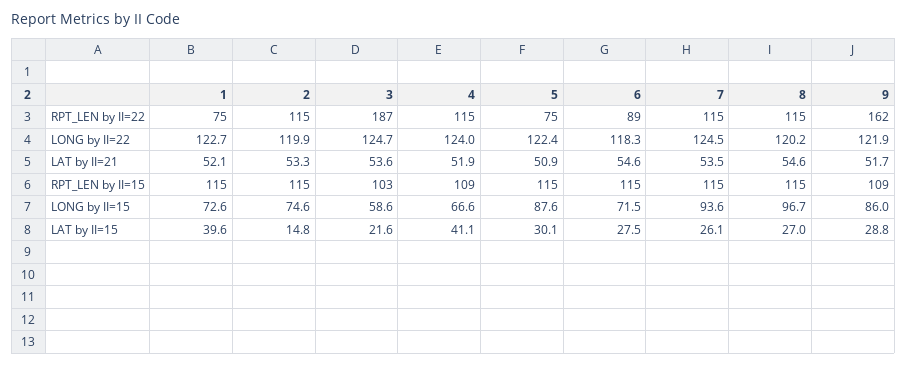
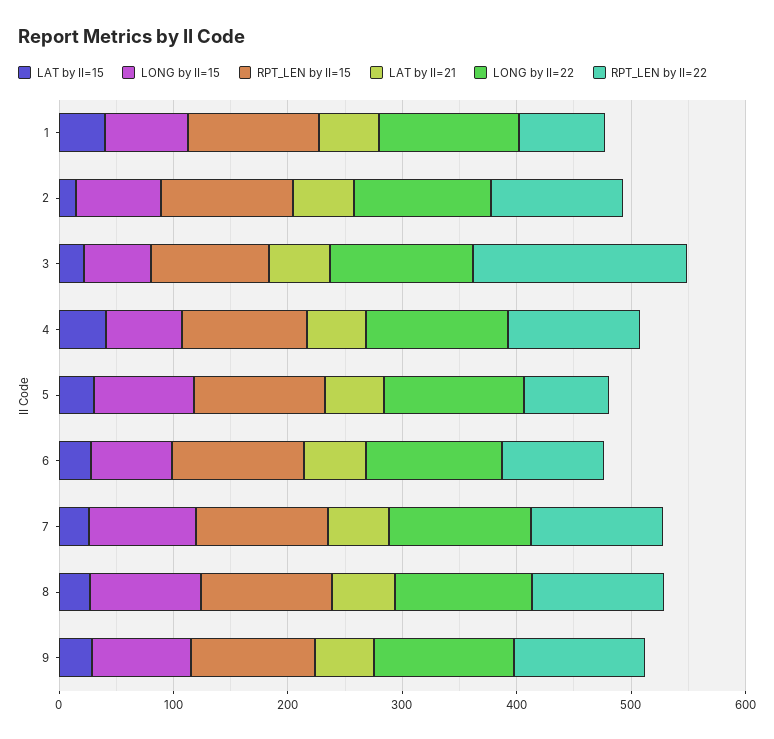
  {
    "RPT_LEN by II=22": {
      "1": 75,
      "2": 115,
      "3": 187,
      "4": 115,
      "5": 75,
      "6": 89,
      "7": 115,
      "8": 115,
-     "9": 162
+     "9": 120
    },
    "LONG by II=22": {
      "1": 122.7,
      "2": 119.9,
      "3": 124.7,
      "4": 124,
      "5": 122.4,
      "6": 118.3,
      "7": 124.5,
      "8": 120.2,
      "9": 121.9
    },
    "LAT by II=21": {
      "1": 52.1,
      "2": 53.3,
      "3": 53.6,
      "4": 51.9,
      "5": 50.9,
      "6": 54.6,
      "7": 53.5,
      "8": 54.6,
      "9": 51.7
    },
    "RPT_LEN by II=15": {
      "1": 115,
      "2": 115,
      "3": 103,
      "4": 109,
      "5": 115,
      "6": 115,
      "7": 115,
      "8": 115,
      "9": 109
    },
    "LONG by II=15": {
      "1": 72.6,
      "2": 74.6,
      "3": 58.6,
      "4": 66.6,
      "5": 87.6,
      "6": 71.5,
      "7": 93.6,
      "8": 96.7,
      "9": 86
    },
    "LAT by II=15": {
      "1": 39.6,
      "2": 14.8,
      "3": 21.6,
      "4": 41.1,
      "5": 30.1,
      "6": 27.5,
      "7": 26.1,
      "8": 27,
      "9": 28.8
    }
  }

